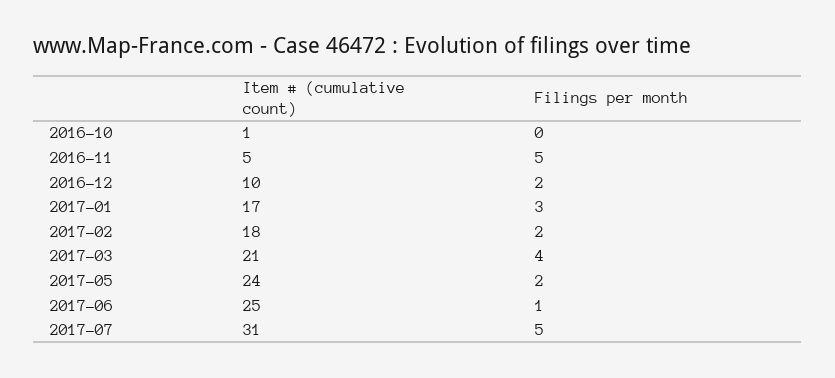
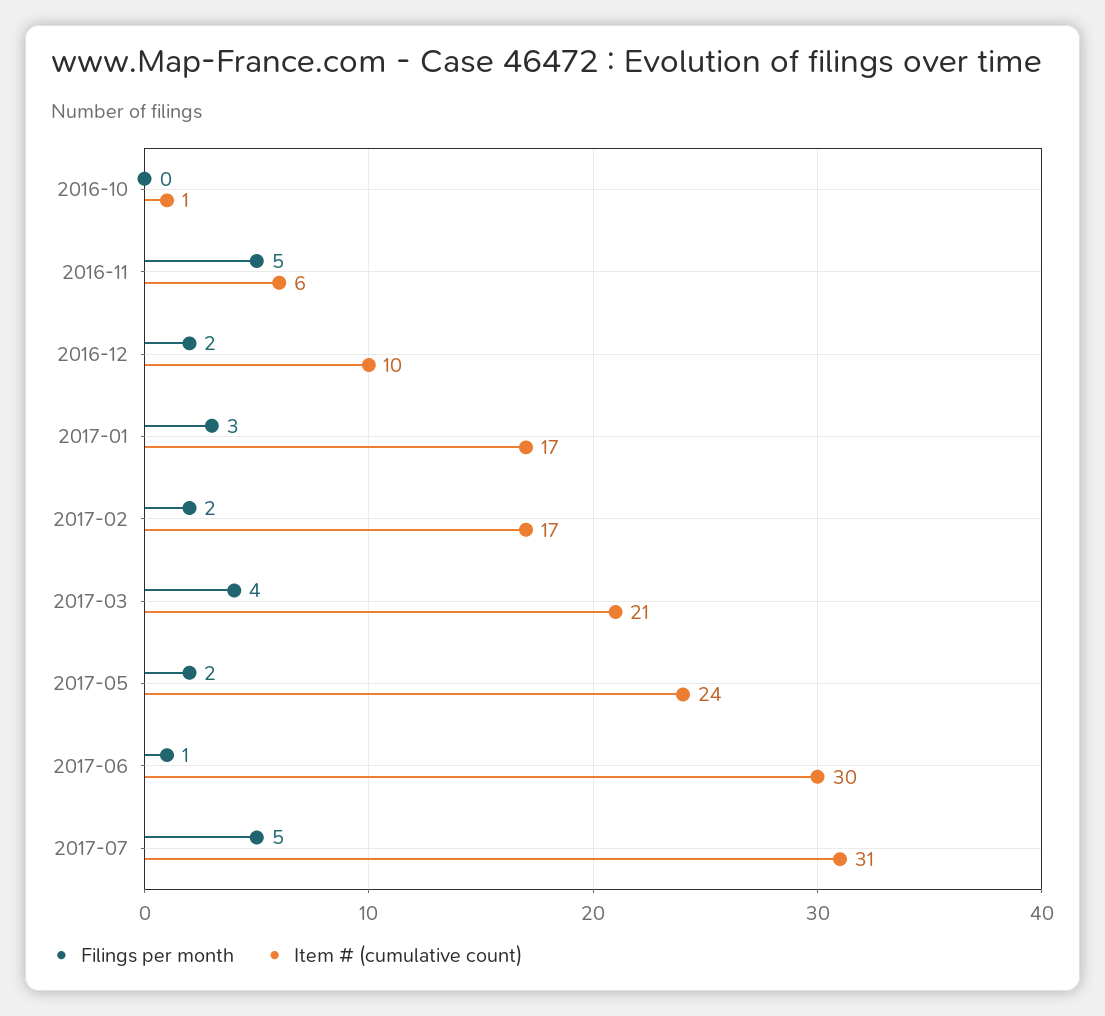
  {
    "Item # (cumulative count)": {
      "2016-10": 1,
-     "2016-11": 5,
+     "2016-11": 6,
      "2016-12": 10,
      "2017-01": 17,
-     "2017-02": 18,
+     "2017-02": 17,
      "2017-03": 21,
      "2017-05": 24,
-     "2017-06": 25,
+     "2017-06": 30,
      "2017-07": 31
    },
    "Filings per month": {
      "2016-10": 0,
      "2016-11": 5,
      "2016-12": 2,
      "2017-01": 3,
      "2017-02": 2,
      "2017-03": 4,
      "2017-05": 2,
      "2017-06": 1,
      "2017-07": 5
    }
  }

